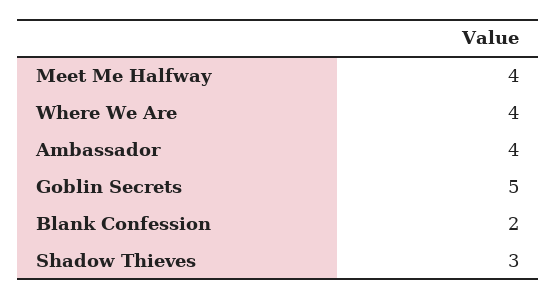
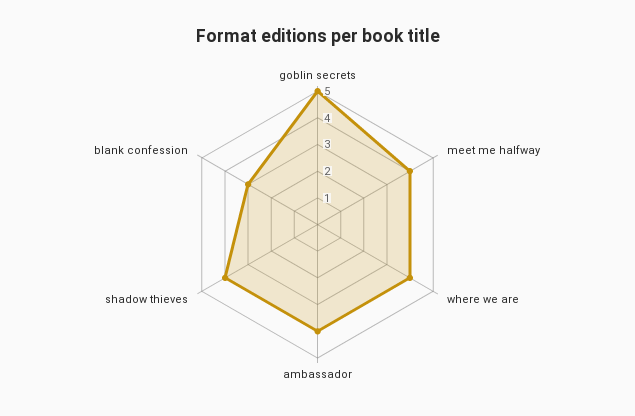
  {
    "Meet Me Halfway": 4,
    "Where We Are": 4,
    "Ambassador": 4,
    "Goblin Secrets": 5,
-   "Blank Confession": 2,
+   "Blank Confession": 3,
-   "Shadow Thieves": 3
+   "Shadow Thieves": 4
  }

